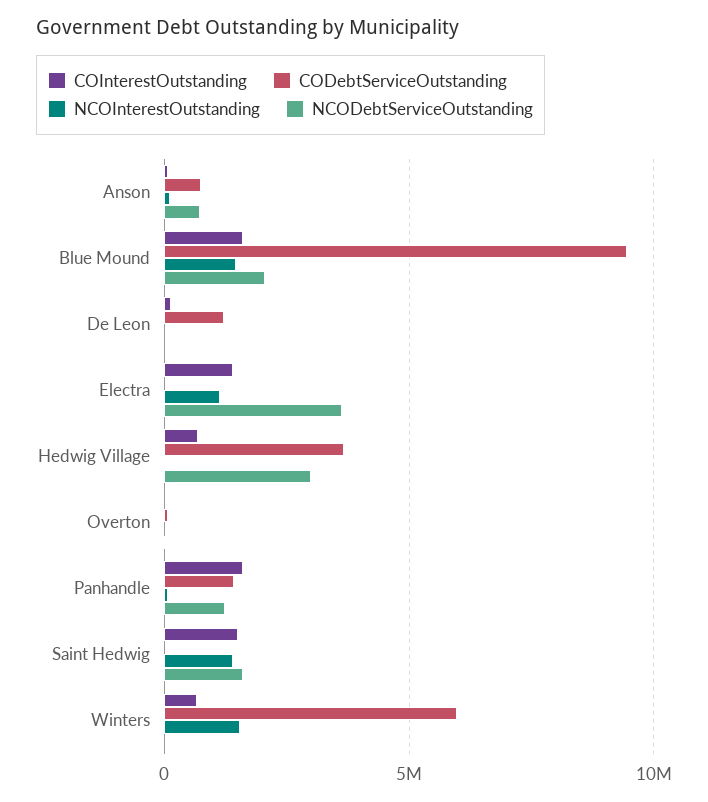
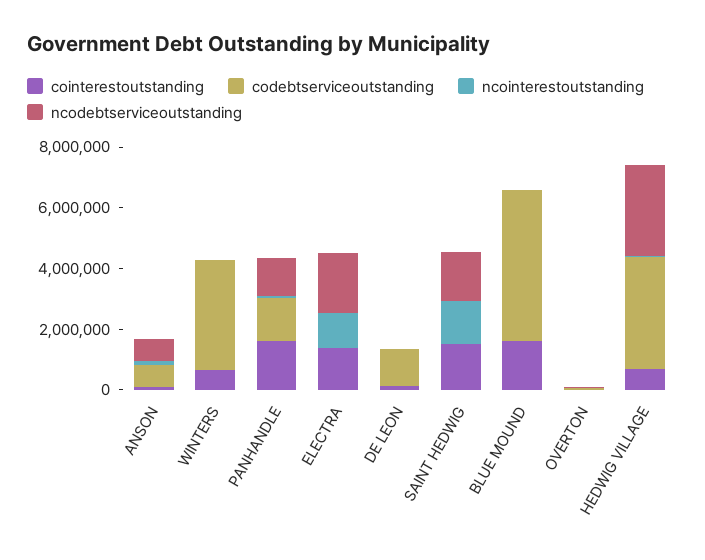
  {
    "COInterestOutstanding": {
      "Anson": 0,
      "Blue Mound": 1500000,
      "De Leon": 0,
      "Electra": 1500000,
      "Hedwig Village": 500000,
      "Overton": 0,
      "Panhandle": 1500000,
      "Saint Hedwig": 1500000,
      "Winters": 500000
    },
    "CODebtServiceOutstanding": {
      "Anson": 1000000,
-     "Blue Mound": 9500000,
+     "Blue Mound": 5000000,
      "De Leon": 1000000,
      "Electra": 0,
      "Hedwig Village": 3500000,
      "Overton": 0,
      "Panhandle": 1500000,
      "Saint Hedwig": 0,
-     "Winters": 6000000
+     "Winters": 3500000
    },
    "NCOInterestOutstanding": {
      "Anson": 0,
-     "Blue Mound": 1500000,
+     "Blue Mound": 0,
      "De Leon": 0,
      "Electra": 1000000,
      "Hedwig Village": 0,
      "Overton": 0,
      "Panhandle": 0,
      "Saint Hedwig": 1500000,
-     "Winters": 1500000
+     "Winters": 0
    },
    "NCODebtServiceOutstanding": {
      "Anson": 500000,
-     "Blue Mound": 2000000,
+     "Blue Mound": 0,
      "De Leon": 0,
-     "Electra": 3500000,
+     "Electra": 2000000,
      "Hedwig Village": 3000000,
      "Overton": 0,
      "Panhandle": 1000000,
      "Saint Hedwig": 1500000,
      "Winters": 0
    }
  }

